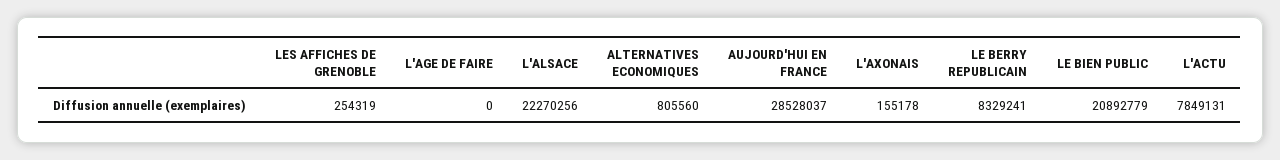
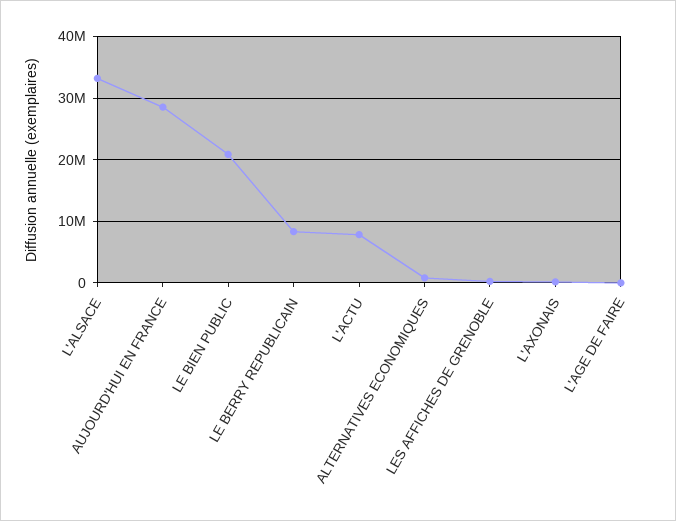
  {
    "LES AFFICHES DE GRENOBLE": 254319,
    "L'AGE DE FAIRE": 0,
-   "L'ALSACE": 22270256,
+   "L'ALSACE": 33000000,
    "ALTERNATIVES ECONOMIQUES": 805560,
    "AUJOURD'HUI EN FRANCE": 28528037,
    "L'AXONAIS": 155178,
    "LE BERRY REPUBLICAIN": 8329241,
    "LE BIEN PUBLIC": 20892779,
    "L'ACTU": 7849131
  }

